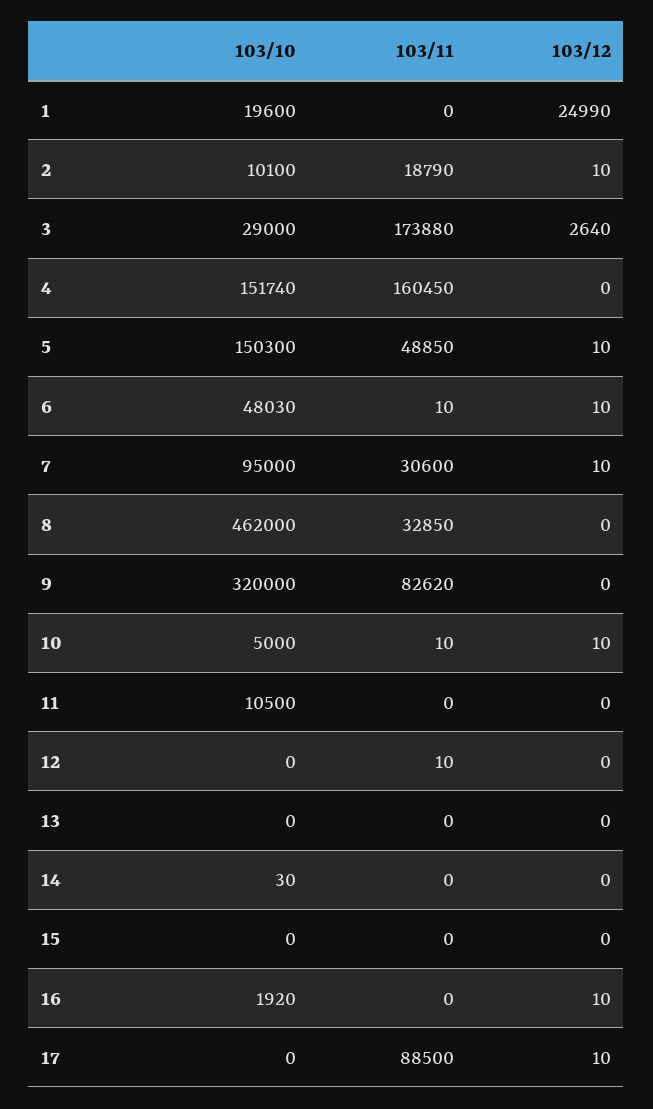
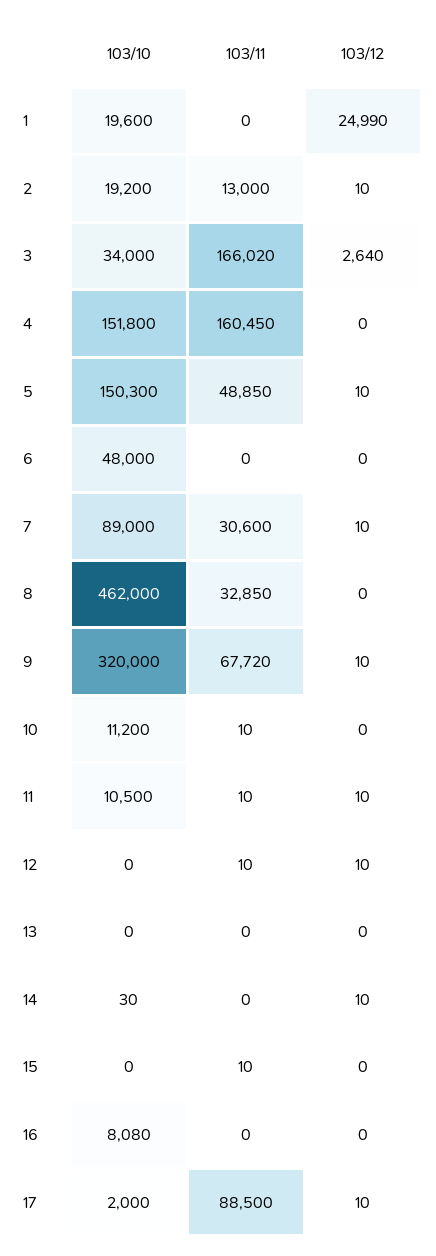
  {
    "103/10": {
      "1": 19600,
-     "2": 10100,
+     "2": 19200,
-     "3": 29000,
+     "3": 34000,
-     "4": 151740,
+     "4": 151800,
      "5": 150300,
-     "6": 48030,
+     "6": 48000,
-     "7": 95000,
+     "7": 89000,
      "8": 462000,
      "9": 320000,
-     "10": 5000,
+     "10": 11200,
      "11": 10500,
      "12": 0,
      "13": 0,
      "14": 30,
      "15": 0,
-     "16": 1920,
+     "16": 8080,
-     "17": 0
+     "17": 2000
    },
    "103/11": {
      "1": 0,
-     "2": 18790,
+     "2": 13000,
-     "3": 173880,
+     "3": 166020,
      "4": 160450,
      "5": 48850,
-     "6": 10,
+     "6": 0,
      "7": 30600,
      "8": 32850,
-     "9": 82620,
+     "9": 67720,
      "10": 10,
-     "11": 0,
+     "11": 10,
      "12": 10,
      "13": 0,
      "14": 0,
-     "15": 0,
+     "15": 10,
      "16": 0,
      "17": 88500
    },
    "103/12": {
      "1": 24990,
      "2": 10,
      "3": 2640,
      "4": 0,
      "5": 10,
-     "6": 10,
+     "6": 0,
      "7": 10,
      "8": 0,
-     "9": 0,
+     "9": 10,
-     "10": 10,
+     "10": 0,
-     "11": 0,
+     "11": 10,
-     "12": 0,
+     "12": 10,
      "13": 0,
-     "14": 0,
+     "14": 10,
      "15": 0,
-     "16": 10,
+     "16": 0,
      "17": 10
    }
  }

